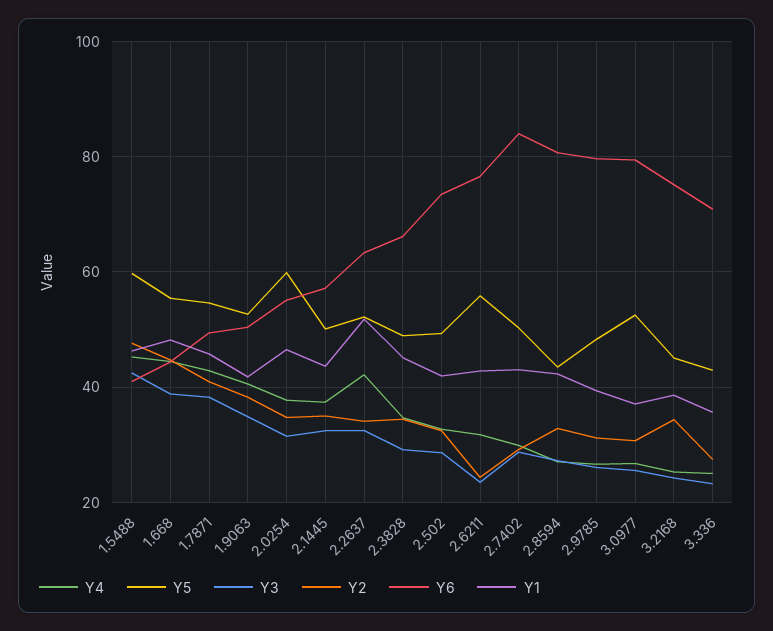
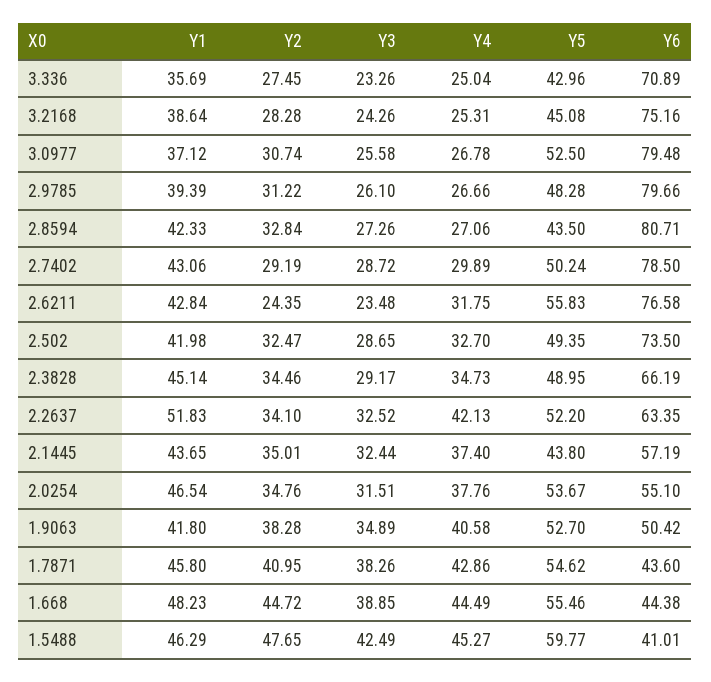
  {
    "Y4": {
      "1.5488": 45.27,
      "1.668": 44.49,
      "1.7871": 42.86,
      "1.9063": 40.58,
      "2.0254": 37.76,
      "2.1445": 37.4,
      "2.2637": 42.13,
      "2.3828": 34.73,
      "2.502": 32.7,
      "2.6211": 31.75,
      "2.7402": 29.89,
      "2.8594": 27.06,
      "2.9785": 26.66,
      "3.0977": 26.78,
      "3.2168": 25.31,
      "3.336": 25.04
    },
    "Y5": {
      "1.5488": 59.77,
      "1.668": 55.46,
      "1.7871": 54.62,
      "1.9063": 52.7,
-     "2.0254": 60,
+     "2.0254": 53.67,
-     "2.1445": 50,
+     "2.1445": 43.8,
      "2.2637": 52.2,
      "2.3828": 48.95,
      "2.502": 49.35,
      "2.6211": 55.83,
      "2.7402": 50.24,
      "2.8594": 43.5,
      "2.9785": 48.28,
      "3.0977": 52.5,
      "3.2168": 45.08,
      "3.336": 42.96
    },
    "Y3": {
      "1.5488": 42.49,
      "1.668": 38.85,
      "1.7871": 38.26,
      "1.9063": 34.89,
      "2.0254": 31.51,
      "2.1445": 32.44,
      "2.2637": 32.52,
      "2.3828": 29.17,
      "2.502": 28.65,
      "2.6211": 23.48,
      "2.7402": 28.72,
      "2.8594": 27.26,
      "2.9785": 26.1,
      "3.0977": 25.58,
      "3.2168": 24.26,
      "3.336": 23.26
    },
    "Y2": {
      "1.5488": 47.65,
      "1.668": 44.72,
      "1.7871": 40.95,
      "1.9063": 38.28,
      "2.0254": 34.76,
      "2.1445": 35.01,
      "2.2637": 34.1,
      "2.3828": 34.46,
      "2.502": 32.47,
      "2.6211": 24.35,
      "2.7402": 29.19,
      "2.8594": 32.84,
      "2.9785": 31.22,
      "3.0977": 30.74,
-     "3.2168": 34,
+     "3.2168": 28.28,
      "3.336": 27.45
    },
    "Y6": {
      "1.5488": 41.01,
      "1.668": 44.38,
-     "1.7871": 50,
+     "1.7871": 43.6,
      "1.9063": 50.42,
      "2.0254": 55.1,
      "2.1445": 57.19,
      "2.2637": 63.35,
      "2.3828": 66.19,
      "2.502": 73.5,
      "2.6211": 76.58,
-     "2.7402": 84,
+     "2.7402": 78.5,
      "2.8594": 80.71,
      "2.9785": 79.66,
      "3.0977": 79.48,
      "3.2168": 75.16,
      "3.336": 70.89
    },
    "Y1": {
      "1.5488": 46.29,
      "1.668": 48.23,
      "1.7871": 45.8,
      "1.9063": 41.8,
      "2.0254": 46.54,
      "2.1445": 43.65,
      "2.2637": 51.83,
      "2.3828": 45.14,
      "2.502": 41.98,
      "2.6211": 42.84,
      "2.7402": 43.06,
      "2.8594": 42.33,
      "2.9785": 39.39,
      "3.0977": 37.12,
      "3.2168": 38.64,
      "3.336": 35.69
    }
  }

